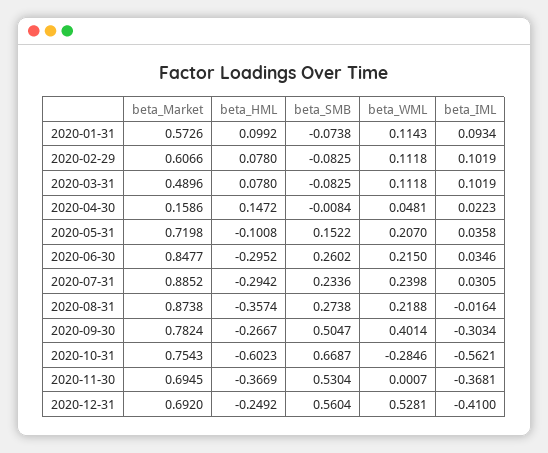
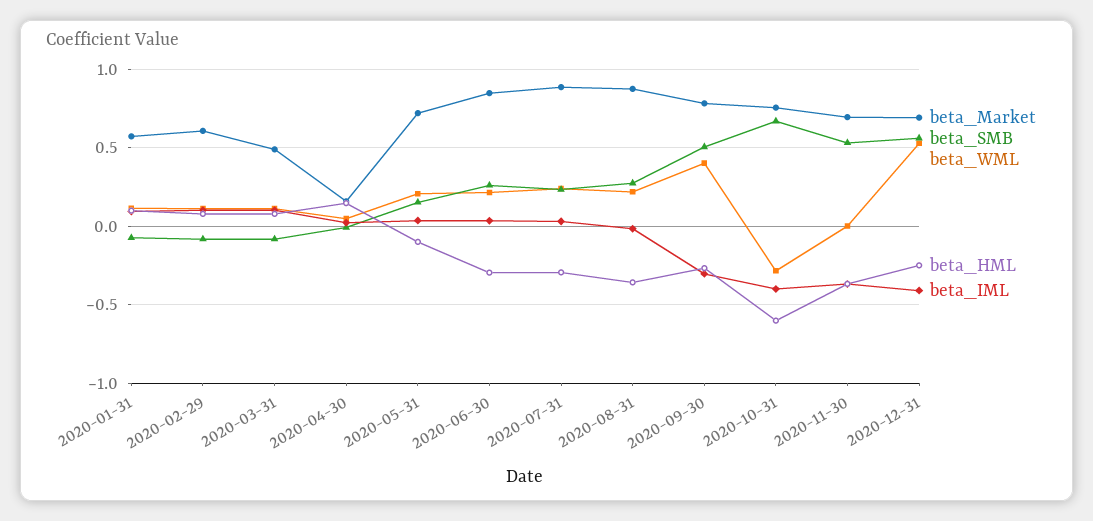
  {
    "beta_Market": {
      "2020-01-31": 0.5726,
      "2020-02-29": 0.6066,
      "2020-03-31": 0.4896,
      "2020-04-30": 0.1586,
      "2020-05-31": 0.7198,
      "2020-06-30": 0.8477,
      "2020-07-31": 0.8852,
      "2020-08-31": 0.8738,
      "2020-09-30": 0.7824,
      "2020-10-31": 0.7543,
      "2020-11-30": 0.6945,
      "2020-12-31": 0.692
    },
    "beta_HML": {
      "2020-01-31": 0.0992,
      "2020-02-29": 0.078,
      "2020-03-31": 0.078,
      "2020-04-30": 0.1472,
      "2020-05-31": -0.1008,
      "2020-06-30": -0.2952,
      "2020-07-31": -0.2942,
      "2020-08-31": -0.3574,
      "2020-09-30": -0.2667,
      "2020-10-31": -0.6023,
      "2020-11-30": -0.3669,
      "2020-12-31": -0.2492
    },
    "beta_SMB": {
      "2020-01-31": -0.0738,
      "2020-02-29": -0.0825,
      "2020-03-31": -0.0825,
      "2020-04-30": -0.0084,
      "2020-05-31": 0.1522,
      "2020-06-30": 0.2602,
      "2020-07-31": 0.2336,
      "2020-08-31": 0.2738,
      "2020-09-30": 0.5047,
      "2020-10-31": 0.6687,
      "2020-11-30": 0.5304,
      "2020-12-31": 0.5604
    },
    "beta_WML": {
      "2020-01-31": 0.1143,
      "2020-02-29": 0.1118,
      "2020-03-31": 0.1118,
      "2020-04-30": 0.0481,
      "2020-05-31": 0.207,
      "2020-06-30": 0.215,
      "2020-07-31": 0.2398,
      "2020-08-31": 0.2188,
      "2020-09-30": 0.4014,
      "2020-10-31": -0.2846,
      "2020-11-30": 0.0007,
      "2020-12-31": 0.5281
    },
    "beta_IML": {
      "2020-01-31": 0.0934,
      "2020-02-29": 0.1019,
      "2020-03-31": 0.1019,
      "2020-04-30": 0.0223,
      "2020-05-31": 0.0358,
      "2020-06-30": 0.0346,
      "2020-07-31": 0.0305,
      "2020-08-31": -0.0164,
      "2020-09-30": -0.3034,
-     "2020-10-31": -0.5621,
+     "2020-10-31": -0.4,
      "2020-11-30": -0.3681,
      "2020-12-31": -0.41
    }
  }

